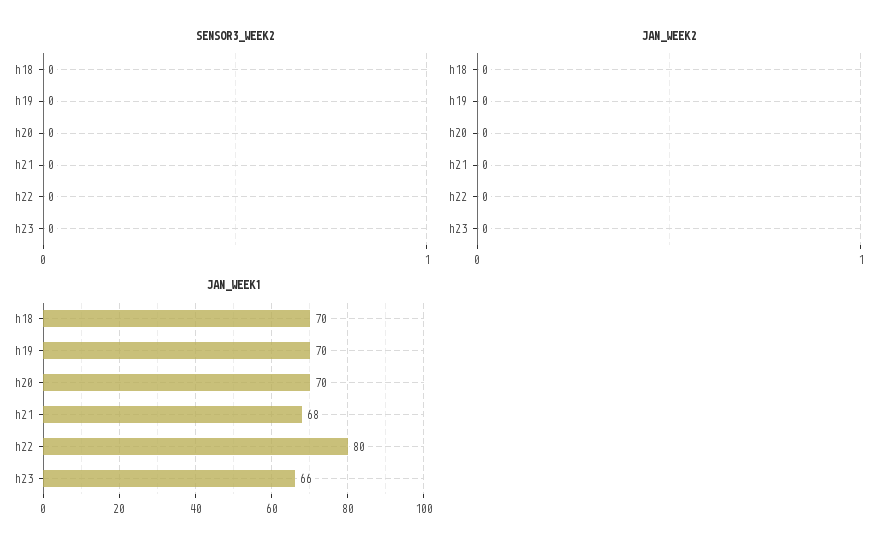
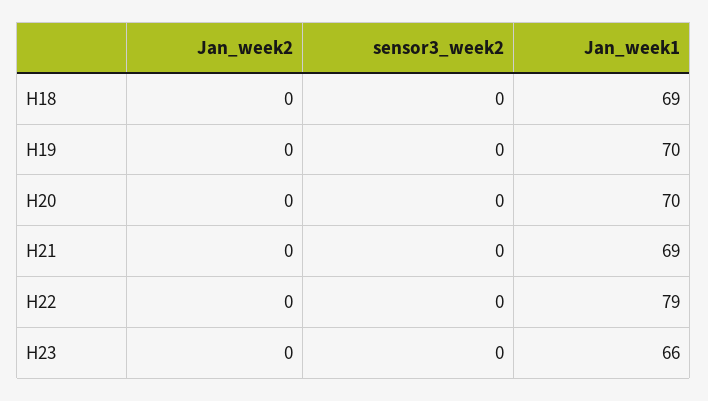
  {
    "SENSOR3_WEEK2": {
      "h18": 0,
      "h19": 0,
      "h20": 0,
      "h21": 0,
      "h22": 0,
      "h23": 0
    },
    "JAN_WEEK2": {
      "h18": 0,
      "h19": 0,
      "h20": 0,
      "h21": 0,
      "h22": 0,
      "h23": 0
    },
    "JAN_WEEK1": {
-     "h18": 70,
+     "h18": 69,
      "h19": 70,
      "h20": 70,
-     "h21": 68,
+     "h21": 69,
-     "h22": 80,
+     "h22": 79,
      "h23": 66
    }
  }

